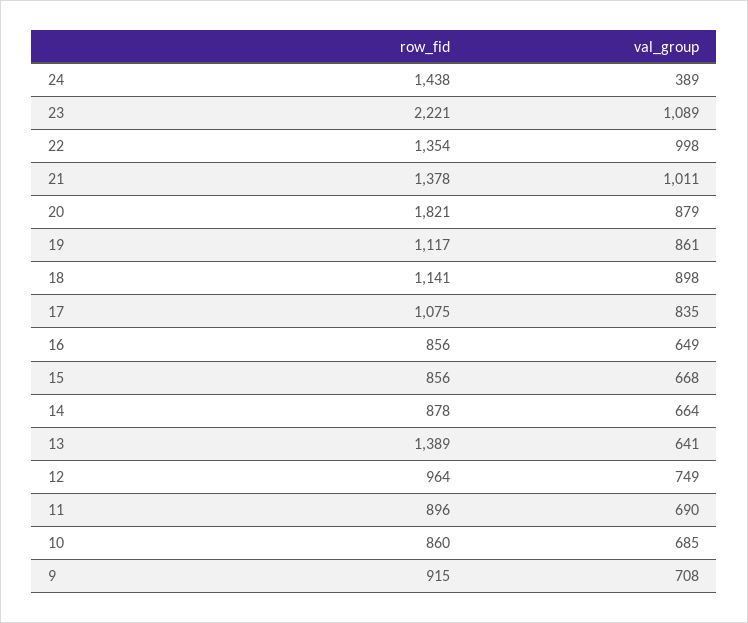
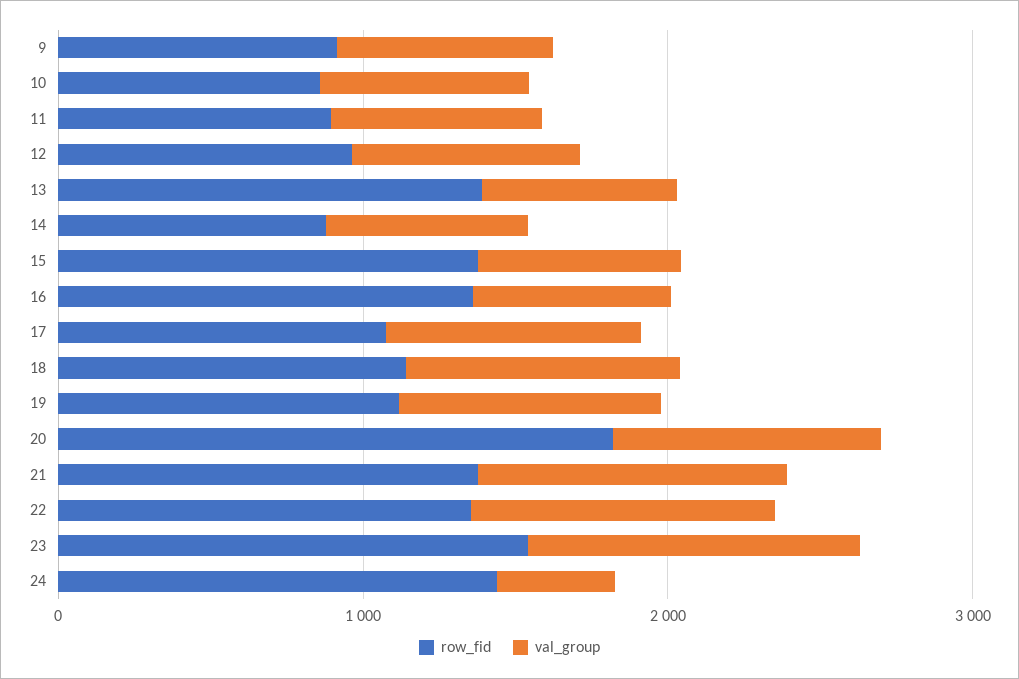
  {
    "row_fid": {
      "24": 1438,
-     "23": 2221,
+     "23": 1600,
      "22": 1354,
      "21": 1378,
      "20": 1821,
      "19": 1117,
      "18": 1141,
      "17": 1075,
-     "16": 856,
+     "16": 1400,
-     "15": 856,
+     "15": 1400,
      "14": 878,
      "13": 1389,
      "12": 964,
      "11": 896,
      "10": 860,
      "9": 915
    },
    "val_group": {
      "24": 389,
      "23": 1089,
      "22": 998,
      "21": 1011,
      "20": 879,
      "19": 861,
      "18": 898,
      "17": 835,
      "16": 649,
      "15": 668,
      "14": 664,
      "13": 641,
      "12": 749,
      "11": 690,
      "10": 685,
      "9": 708
    }
  }

